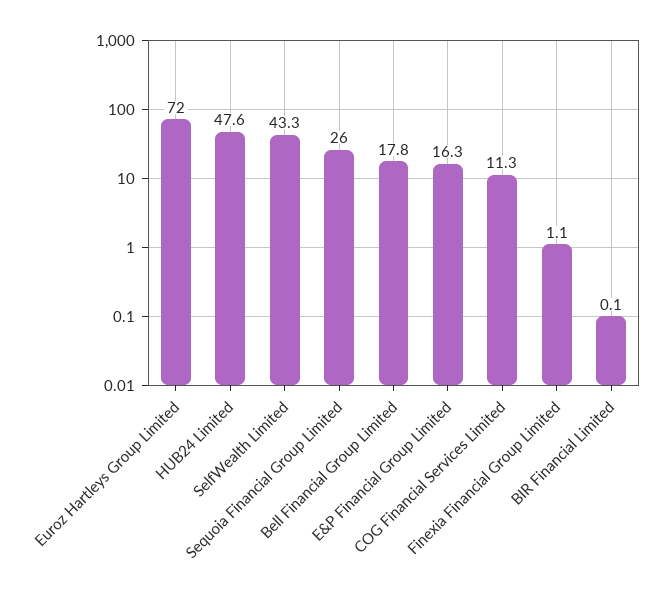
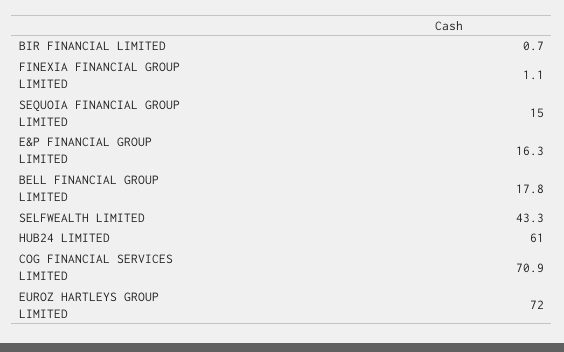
  {
    "Euroz Hartleys Group Limited": 72,
-   "HUB24 Limited": 47.6,
+   "HUB24 Limited": 61,
    "SelfWealth Limited": 43.3,
-   "Sequoia Financial Group Limited": 26,
+   "Sequoia Financial Group Limited": 15,
    "Bell Financial Group Limited": 17.8,
    "E&P Financial Group Limited": 16.3,
-   "COG Financial Services Limited": 11.3,
+   "COG Financial Services Limited": 70.9,
    "Finexia Financial Group Limited": 1.1,
-   "BIR Financial Limited": 0.1
+   "BIR Financial Limited": 0.7
  }

